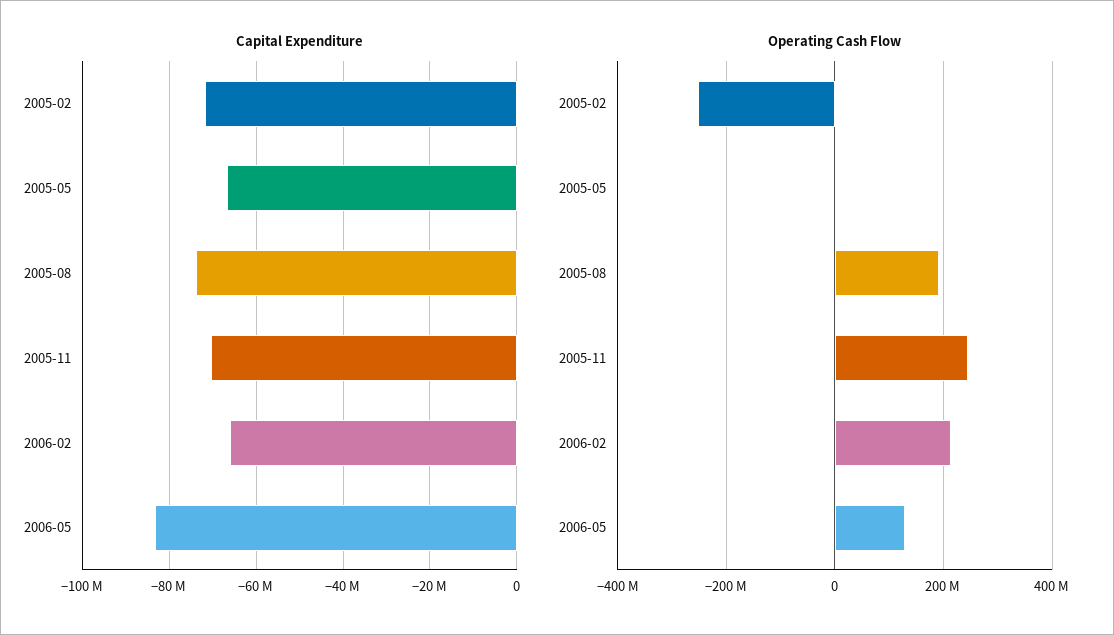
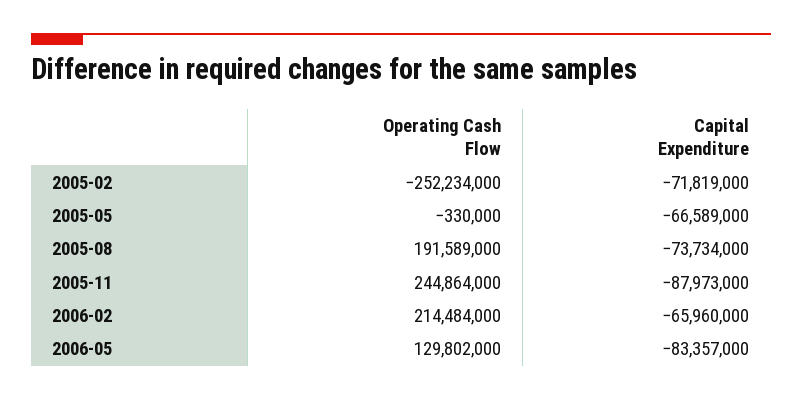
  {
    "Capital Expenditure": {
      "2005-02": -71819000,
      "2005-05": -66589000,
      "2005-08": -73734000,
-     "2005-11": -70000000,
+     "2005-11": -87973000,
      "2006-02": -65960000,
      "2006-05": -83357000
    },
    "Operating Cash Flow": {
      "2005-02": -252234000,
      "2005-05": -330000,
      "2005-08": 191589000,
      "2005-11": 244864000,
      "2006-02": 214484000,
      "2006-05": 129802000
    }
  }

